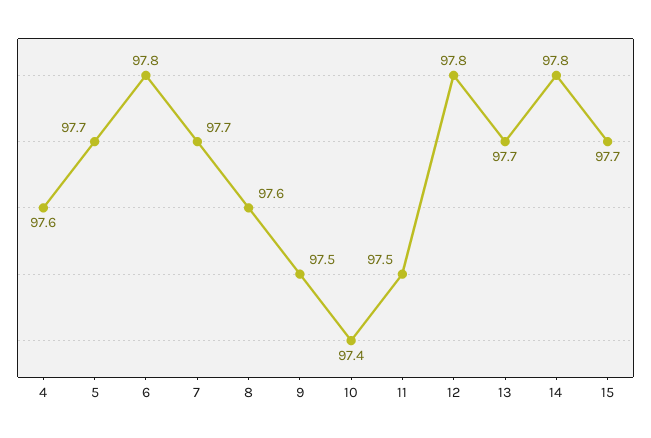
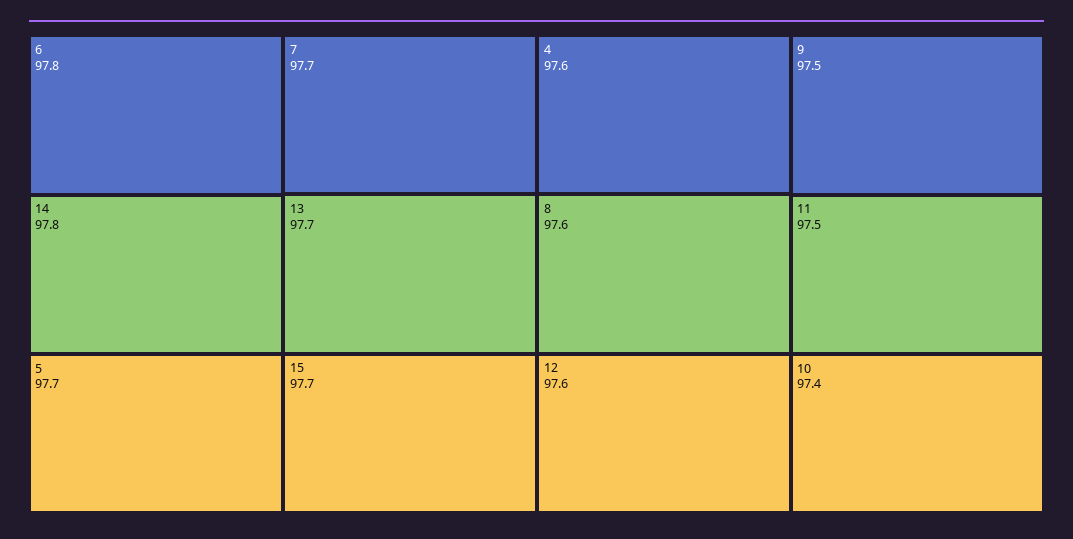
  {
    "4": 97.6,
    "5": 97.7,
    "6": 97.8,
    "7": 97.7,
    "8": 97.6,
    "9": 97.5,
    "10": 97.4,
    "11": 97.5,
-   "12": 97.8,
+   "12": 97.6,
    "13": 97.7,
    "14": 97.8,
    "15": 97.7
  }

